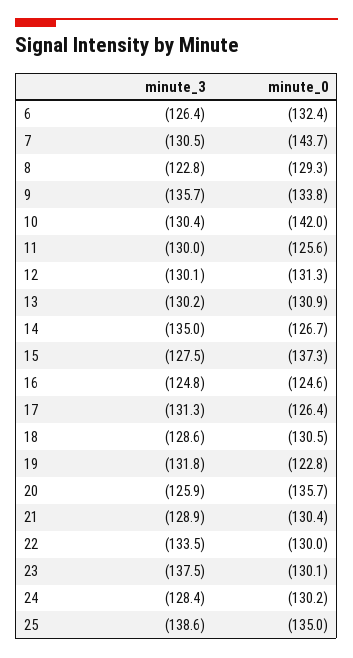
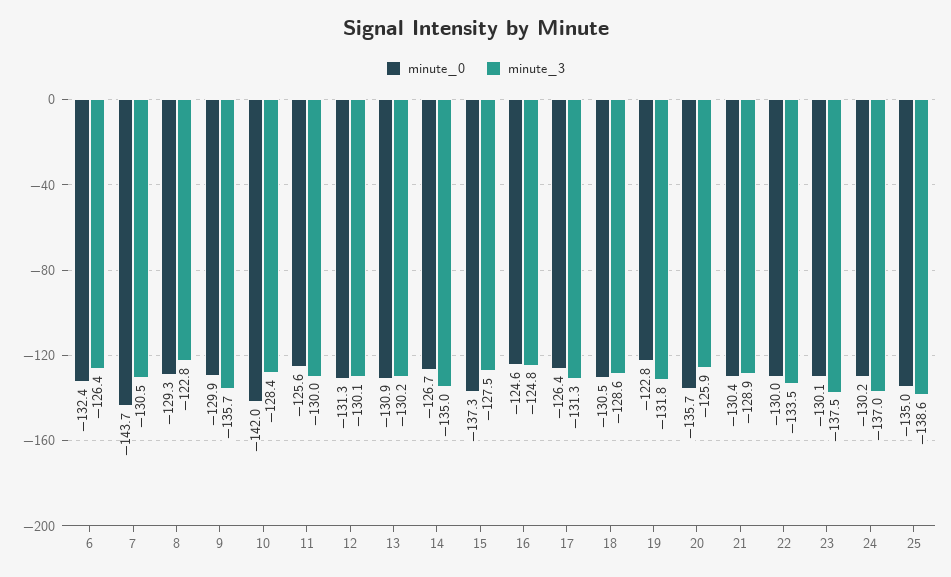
  {
    "minute_3": {
      "6": -126.4,
      "7": -130.5,
      "8": -122.8,
      "9": -135.7,
-     "10": -130.4,
+     "10": -128.4,
      "11": -130,
      "12": -130.1,
      "13": -130.2,
      "14": -135,
      "15": -127.5,
      "16": -124.8,
      "17": -131.3,
      "18": -128.6,
      "19": -131.8,
      "20": -125.9,
      "21": -128.9,
      "22": -133.5,
      "23": -137.5,
-     "24": -128.4,
+     "24": -137,
      "25": -138.6
    },
    "minute_0": {
      "6": -132.4,
      "7": -143.7,
      "8": -129.3,
-     "9": -133.8,
+     "9": -129.9,
      "10": -142,
      "11": -125.6,
      "12": -131.3,
      "13": -130.9,
      "14": -126.7,
      "15": -137.3,
      "16": -124.6,
      "17": -126.4,
      "18": -130.5,
      "19": -122.8,
      "20": -135.7,
      "21": -130.4,
      "22": -130,
      "23": -130.1,
      "24": -130.2,
      "25": -135
    }
  }

